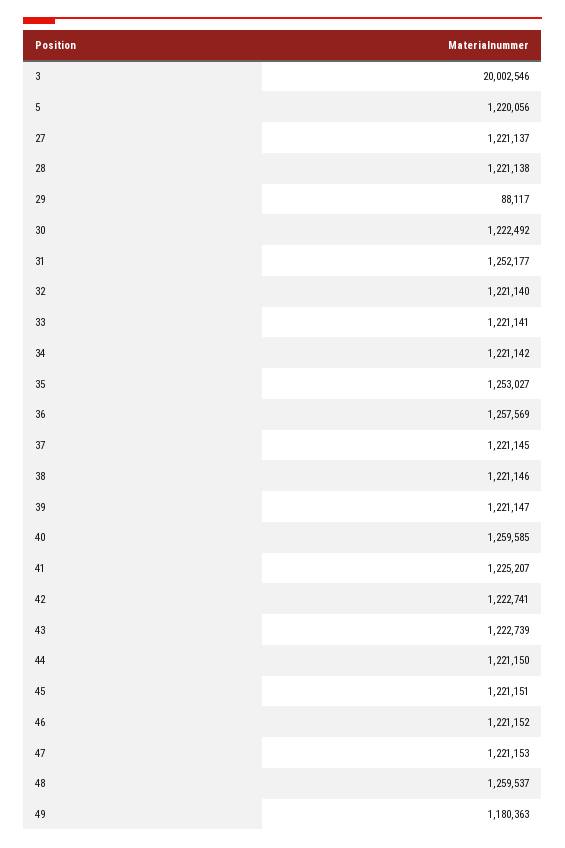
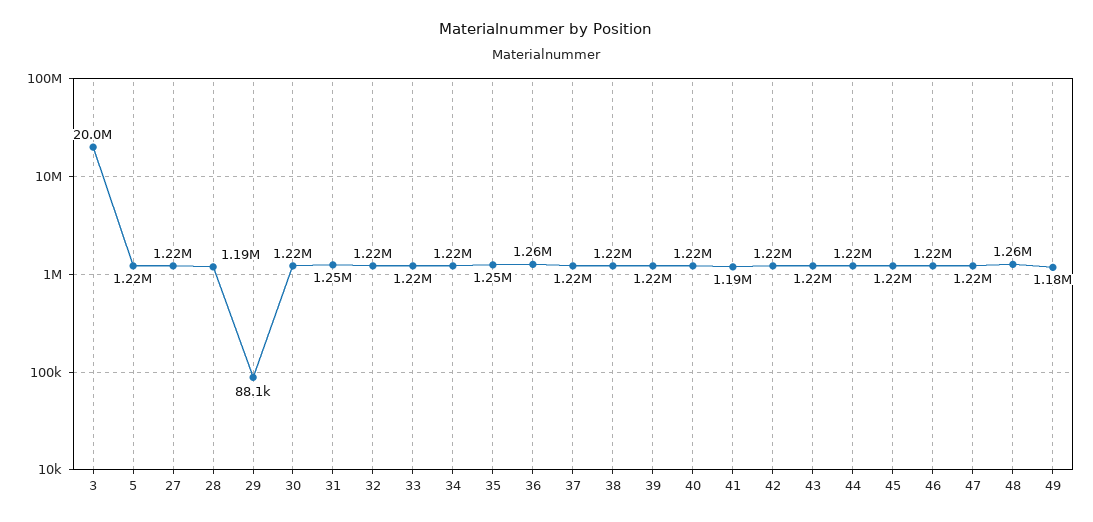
  {
    "3": 20002546,
    "5": 1220056,
    "27": 1221137,
-   "28": 1221138,
+   "28": 1190000,
    "29": 88117,
    "30": 1222492,
    "31": 1252177,
    "32": 1221140,
    "33": 1221141,
    "34": 1221142,
    "35": 1253027,
    "36": 1257569,
    "37": 1221145,
    "38": 1221146,
    "39": 1221147,
-   "40": 1259585,
+   "40": 1220000,
-   "41": 1225207,
+   "41": 1190000,
    "42": 1222741,
    "43": 1222739,
    "44": 1221150,
    "45": 1221151,
    "46": 1221152,
    "47": 1221153,
    "48": 1259537,
    "49": 1180363
  }

